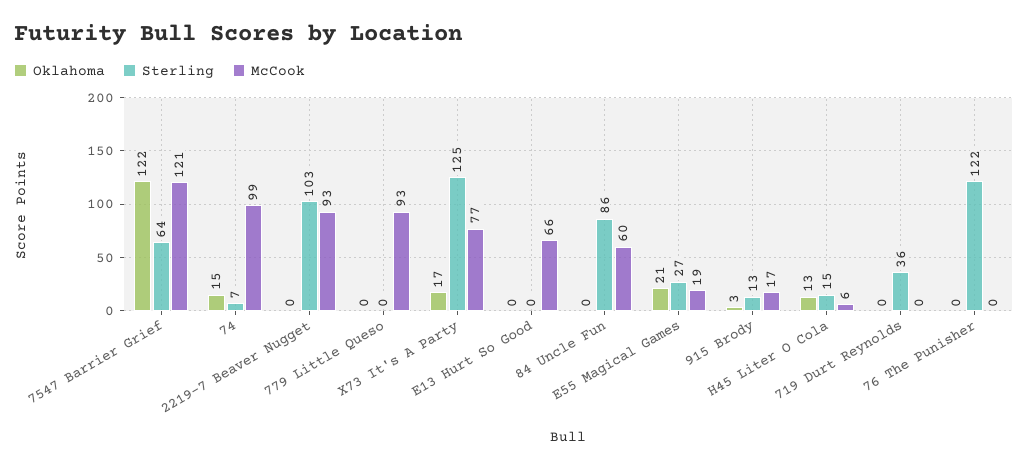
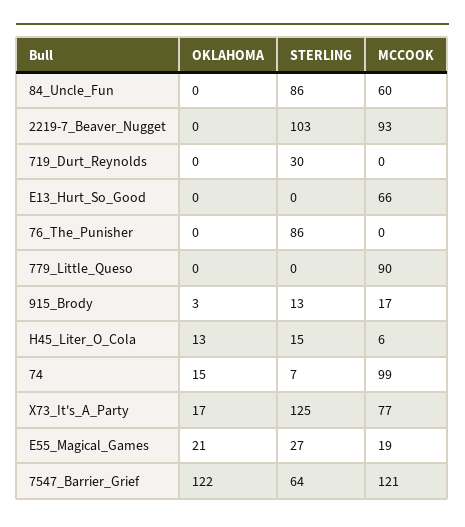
  {
    "Oklahoma": {
      "7547 Barrier Grief": 122,
      "74": 15,
      "2219-7 Beaver Nugget": 0,
      "779 Little Queso": 0,
      "X73 It's A Party": 17,
      "E13 Hurt So Good": 0,
      "84 Uncle Fun": 0,
      "E55 Magical Games": 21,
      "915 Brody": 3,
      "H45 Liter O Cola": 13,
      "719 Durt Reynolds": 0,
      "76 The Punisher": 0
    },
    "Sterling": {
      "7547 Barrier Grief": 64,
      "74": 7,
      "2219-7 Beaver Nugget": 103,
      "779 Little Queso": 0,
      "X73 It's A Party": 125,
      "E13 Hurt So Good": 0,
      "84 Uncle Fun": 86,
      "E55 Magical Games": 27,
      "915 Brody": 13,
      "H45 Liter O Cola": 15,
-     "719 Durt Reynolds": 36,
+     "719 Durt Reynolds": 30,
-     "76 The Punisher": 122
+     "76 The Punisher": 86
    },
    "McCook": {
      "7547 Barrier Grief": 121,
      "74": 99,
      "2219-7 Beaver Nugget": 93,
-     "779 Little Queso": 93,
+     "779 Little Queso": 90,
      "X73 It's A Party": 77,
      "E13 Hurt So Good": 66,
      "84 Uncle Fun": 60,
      "E55 Magical Games": 19,
      "915 Brody": 17,
      "H45 Liter O Cola": 6,
      "719 Durt Reynolds": 0,
      "76 The Punisher": 0
    }
  }

